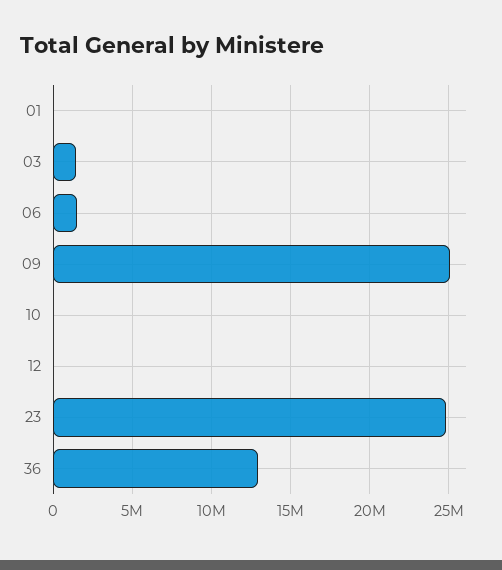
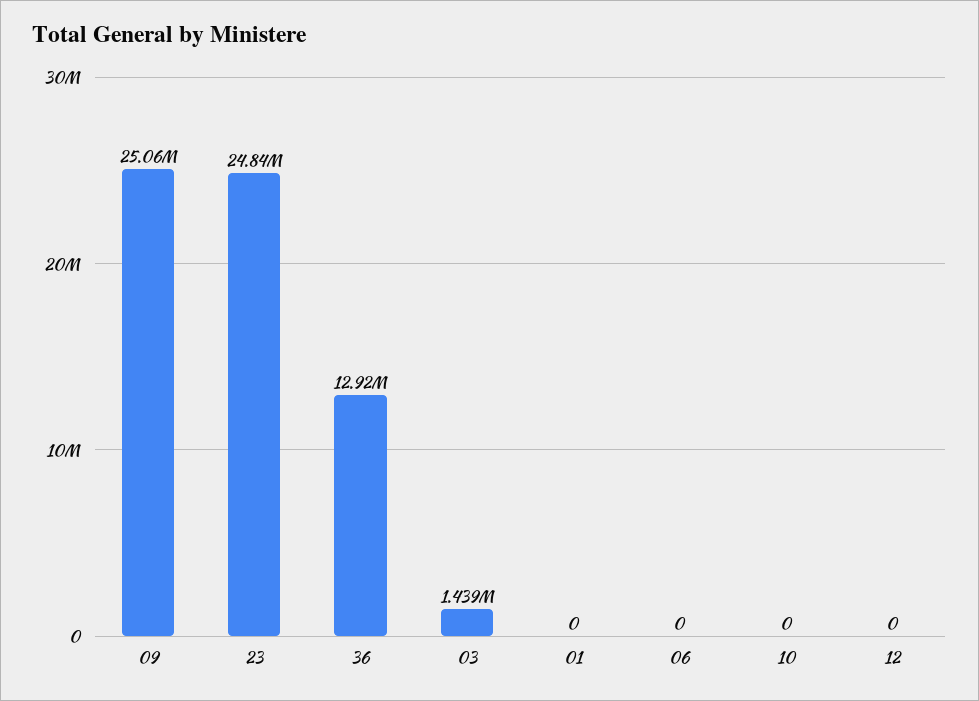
  {
    "01": 0,
    "03": 1439000,
-   "06": 1500000,
+   "06": 0,
    "09": 25060000,
    "10": 0,
    "12": 0,
    "23": 24840000,
    "36": 12920000
  }

